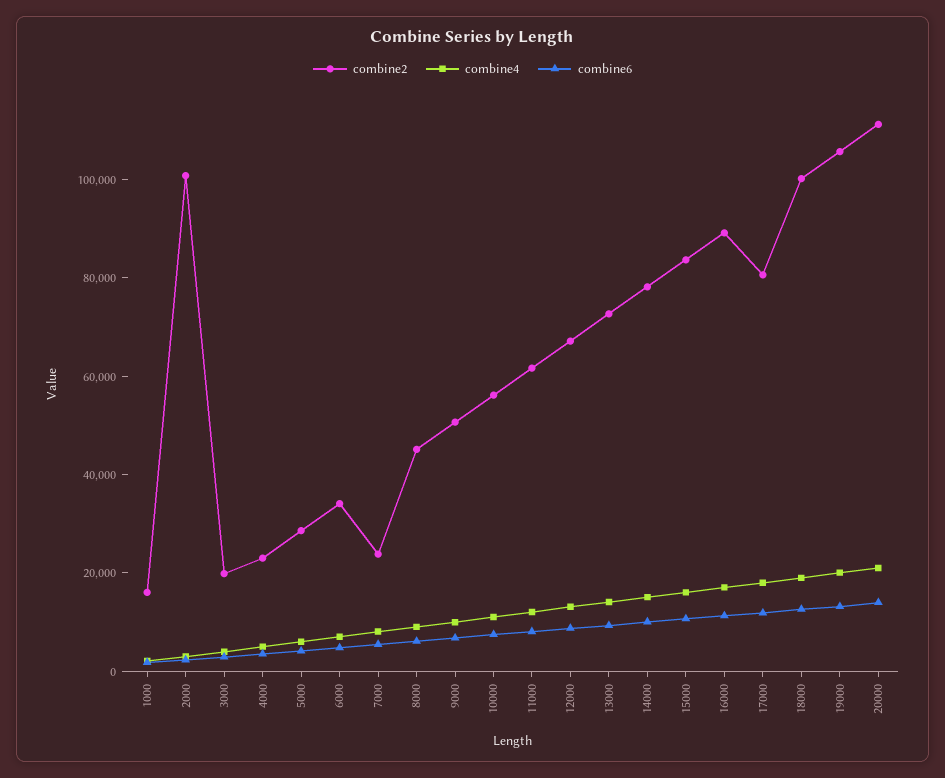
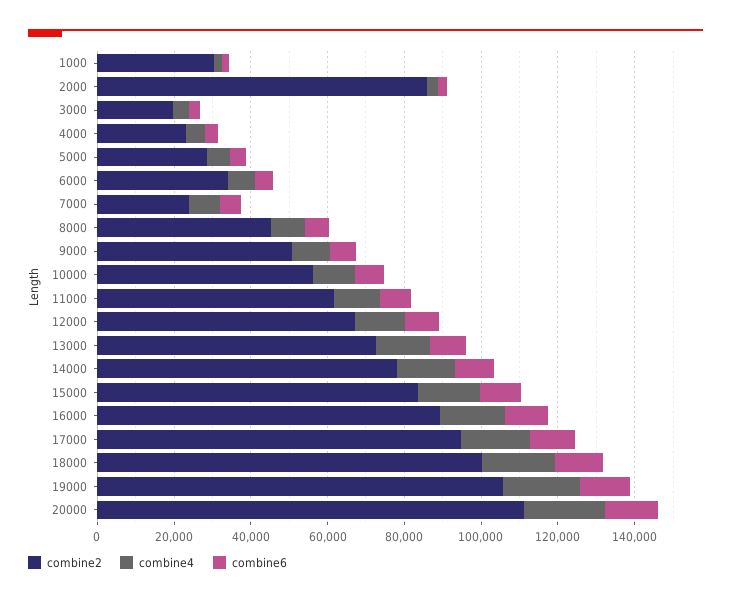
  {
    "combine2": {
-     "1000": 15000,
+     "1000": 30000,
-     "2000": 100000,
+     "2000": 85000,
      "3000": 20000,
      "4000": 25000,
      "5000": 30000,
      "6000": 35000,
      "7000": 25000,
      "8000": 45000,
      "9000": 50000,
      "10000": 55000,
      "11000": 60000,
      "12000": 65000,
      "13000": 75000,
      "14000": 80000,
      "15000": 85000,
      "16000": 90000,
-     "17000": 80000,
+     "17000": 95000,
      "18000": 100000,
      "19000": 105000,
      "20000": 110000
    },
    "combine4": {
      "1000": 0,
      "2000": 5000,
      "3000": 5000,
      "4000": 5000,
      "5000": 5000,
      "6000": 5000,
      "7000": 10000,
      "8000": 10000,
      "9000": 10000,
      "10000": 10000,
      "11000": 10000,
      "12000": 15000,
      "13000": 15000,
      "14000": 15000,
      "15000": 15000,
      "16000": 15000,
      "17000": 20000,
      "18000": 20000,
      "19000": 20000,
      "20000": 20000
    },
    "combine6": {
      "1000": 0,
      "2000": 0,
      "3000": 5000,
      "4000": 5000,
      "5000": 5000,
      "6000": 5000,
      "7000": 5000,
      "8000": 5000,
      "9000": 5000,
      "10000": 5000,
      "11000": 10000,
      "12000": 10000,
      "13000": 10000,
      "14000": 10000,
      "15000": 10000,
      "16000": 10000,
      "17000": 10000,
      "18000": 15000,
      "19000": 15000,
      "20000": 15000
    }
  }

